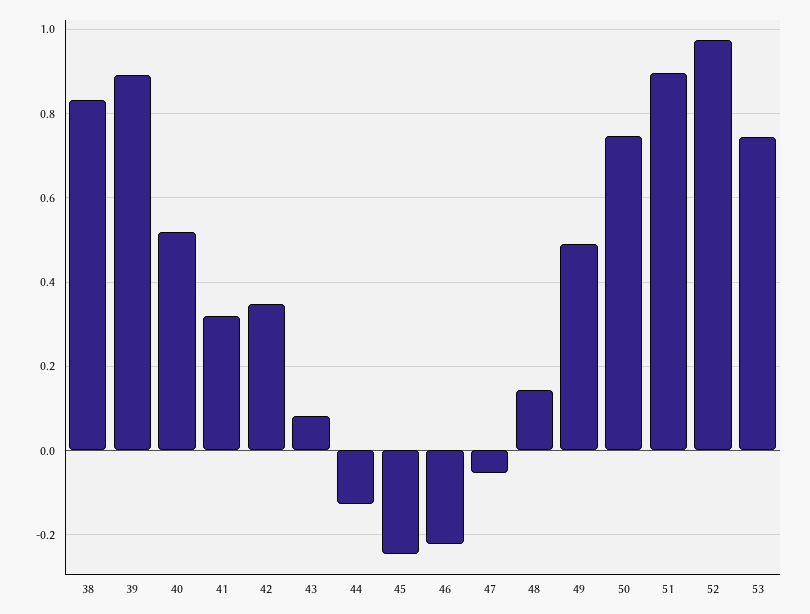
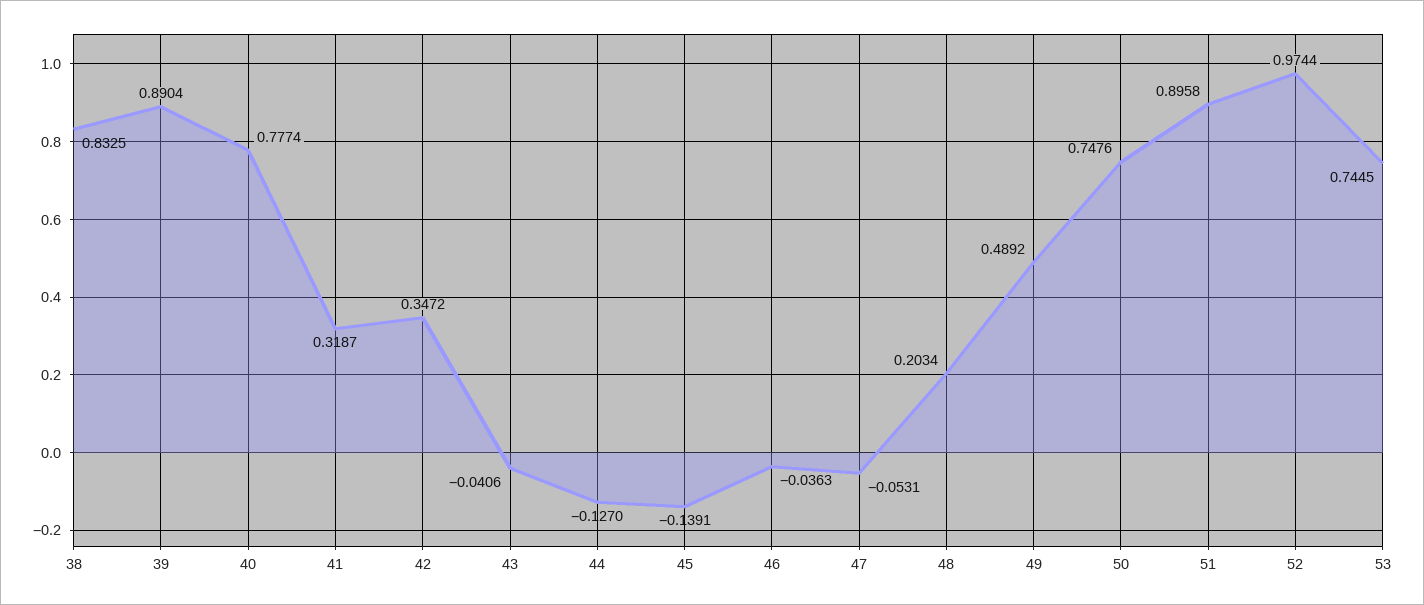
  {
    "38": 0.8325,
    "39": 0.8904,
-   "40": 0.52,
+   "40": 0.7774,
    "41": 0.3187,
    "42": 0.3472,
-   "43": 0.08,
+   "43": -0.0406,
    "44": -0.127,
-   "45": -0.24,
+   "45": -0.1391,
-   "46": -0.22,
+   "46": -0.0363,
    "47": -0.0531,
-   "48": 0.14,
+   "48": 0.2034,
    "49": 0.4892,
    "50": 0.7476,
    "51": 0.8958,
    "52": 0.9744,
    "53": 0.7445
  }

